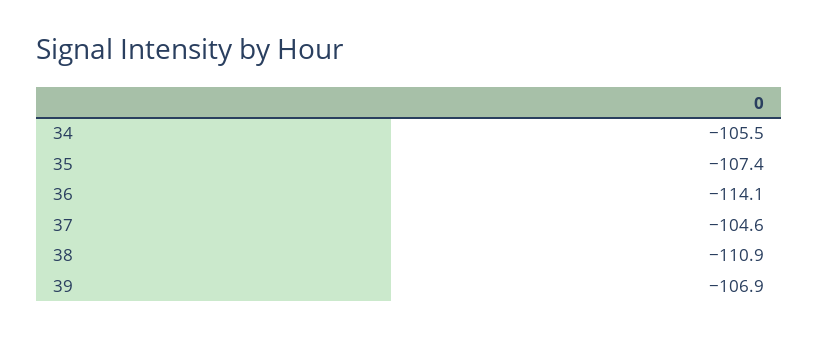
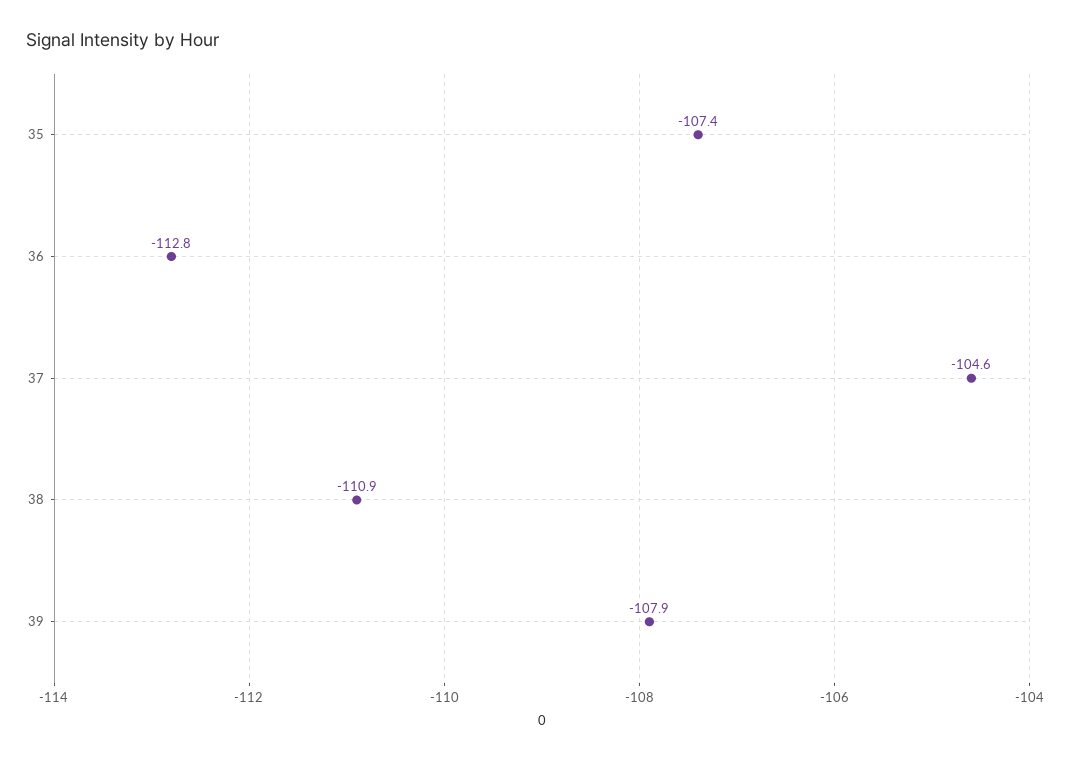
  {
-   "34": -105.5,
    "35": -107.4,
-   "36": -114.1,
+   "36": -112.8,
    "37": -104.6,
    "38": -110.9,
-   "39": -106.9
+   "39": -107.9
  }

